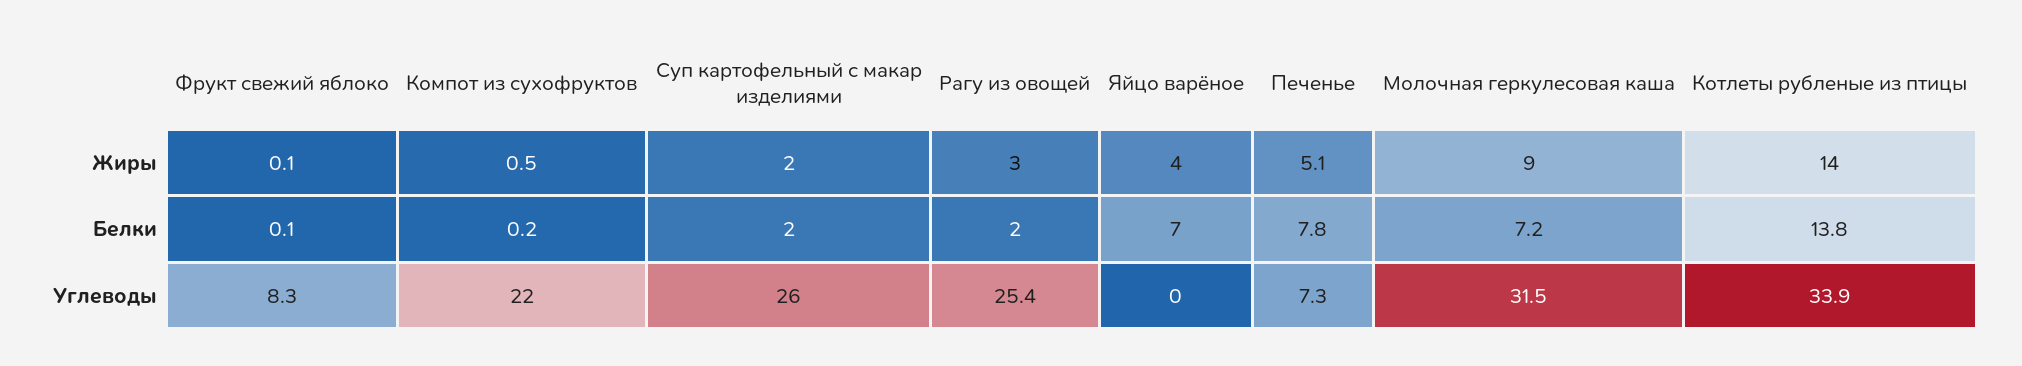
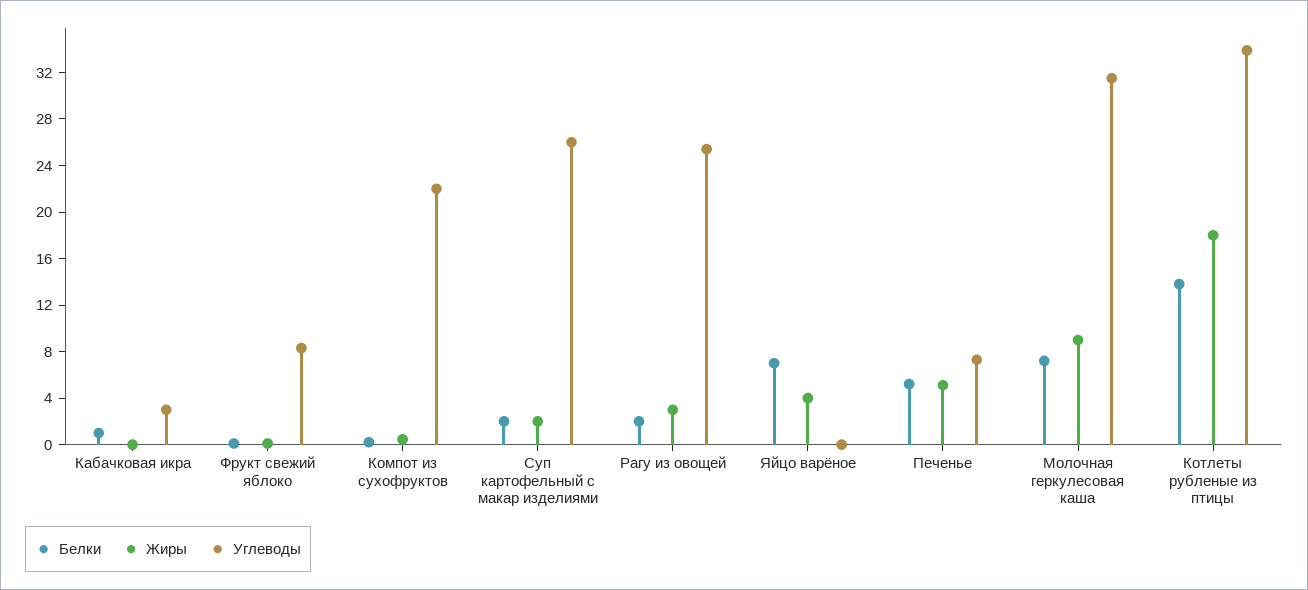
  {
    "Жиры": {
      "Фрукт свежий яблоко": 0.1,
      "Компот из сухофруктов": 0.5,
      "Суп картофельный с макар изделиями": 2,
      "Рагу из овощей": 3,
      "Яйцо варёное": 4,
      "Печенье": 5.1,
      "Молочная геркулесовая каша": 9,
-     "Котлеты рубленые из птицы": 14
+     "Котлеты рубленые из птицы": 18,
+     "Кабачковая икра": 0
    },
    "Белки": {
      "Фрукт свежий яблоко": 0.1,
      "Компот из сухофруктов": 0.2,
      "Суп картофельный с макар изделиями": 2,
      "Рагу из овощей": 2,
      "Яйцо варёное": 7,
-     "Печенье": 7.8,
+     "Печенье": 5,
      "Молочная геркулесовая каша": 7.2,
-     "Котлеты рубленые из птицы": 13.8
+     "Котлеты рубленые из птицы": 13.8,
+     "Кабачковая икра": 1
    },
    "Углеводы": {
      "Фрукт свежий яблоко": 8.3,
      "Компот из сухофруктов": 22,
      "Суп картофельный с макар изделиями": 26,
      "Рагу из овощей": 25.4,
      "Яйцо варёное": 0,
      "Печенье": 7.3,
      "Молочная геркулесовая каша": 31.5,
-     "Котлеты рубленые из птицы": 33.9
+     "Котлеты рубленые из птицы": 33.9,
+     "Кабачковая икра": 3
    }
  }

